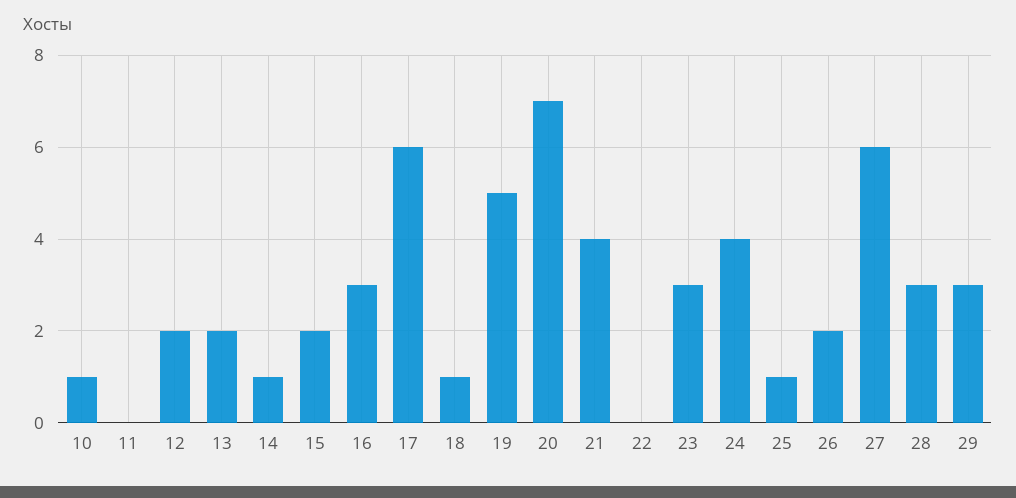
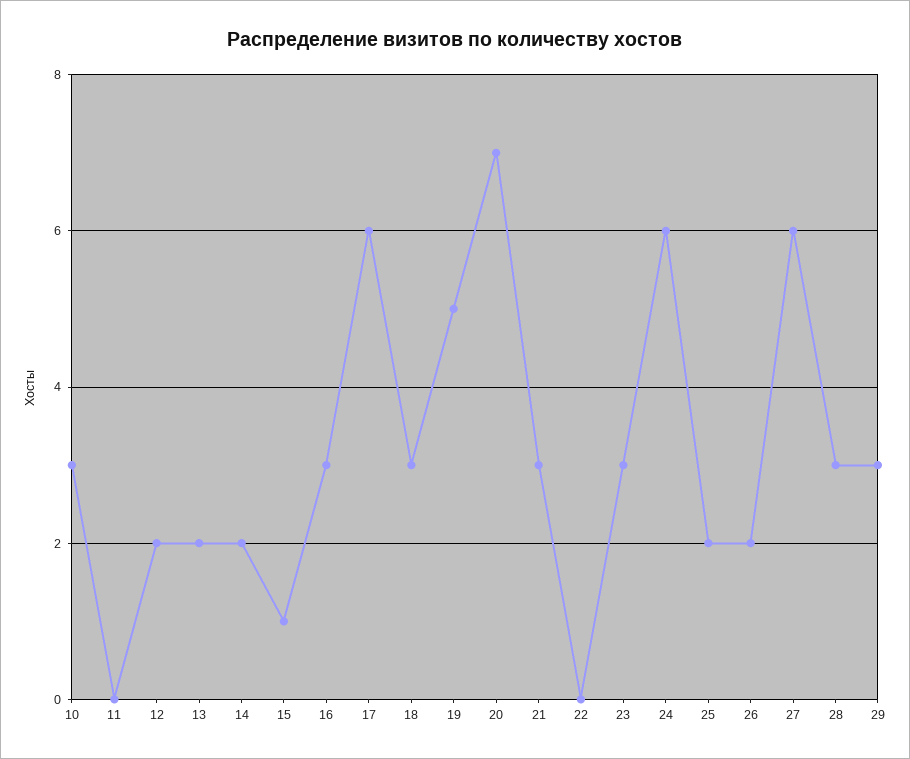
  {
-   "10": 1,
+   "10": 3,
    "11": 0,
    "12": 2,
    "13": 2,
-   "14": 1,
+   "14": 2,
-   "15": 2,
+   "15": 1,
    "16": 3,
    "17": 6,
-   "18": 1,
+   "18": 3,
    "19": 5,
    "20": 7,
-   "21": 4,
+   "21": 3,
    "22": 0,
    "23": 3,
-   "24": 4,
+   "24": 6,
-   "25": 1,
+   "25": 2,
    "26": 2,
    "27": 6,
    "28": 3,
    "29": 3
  }

